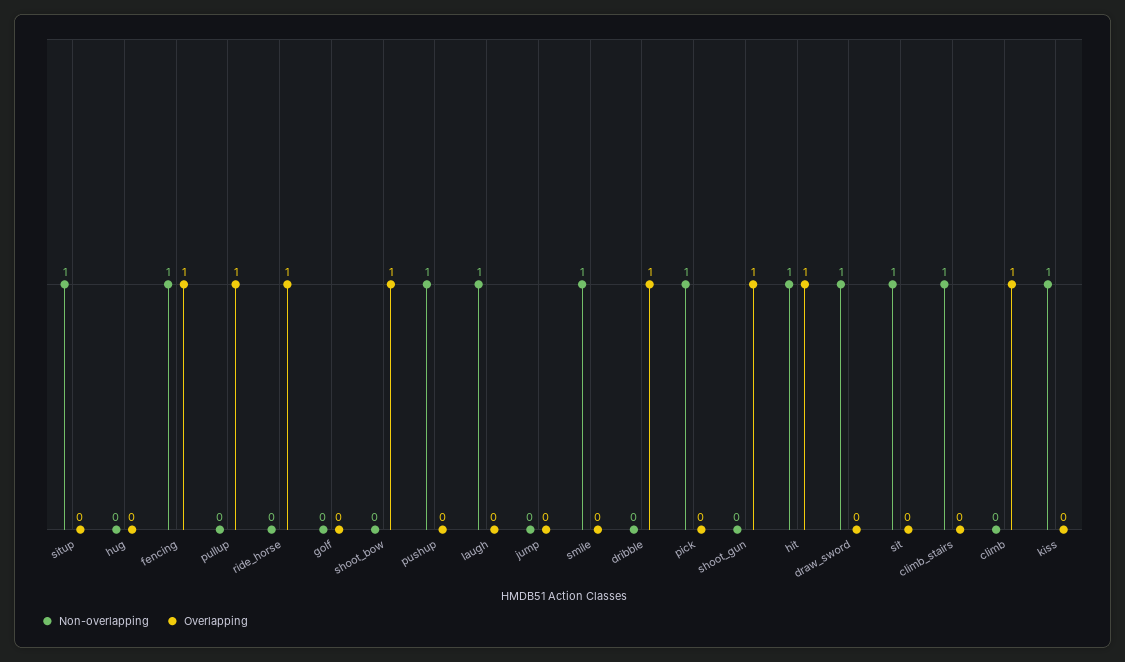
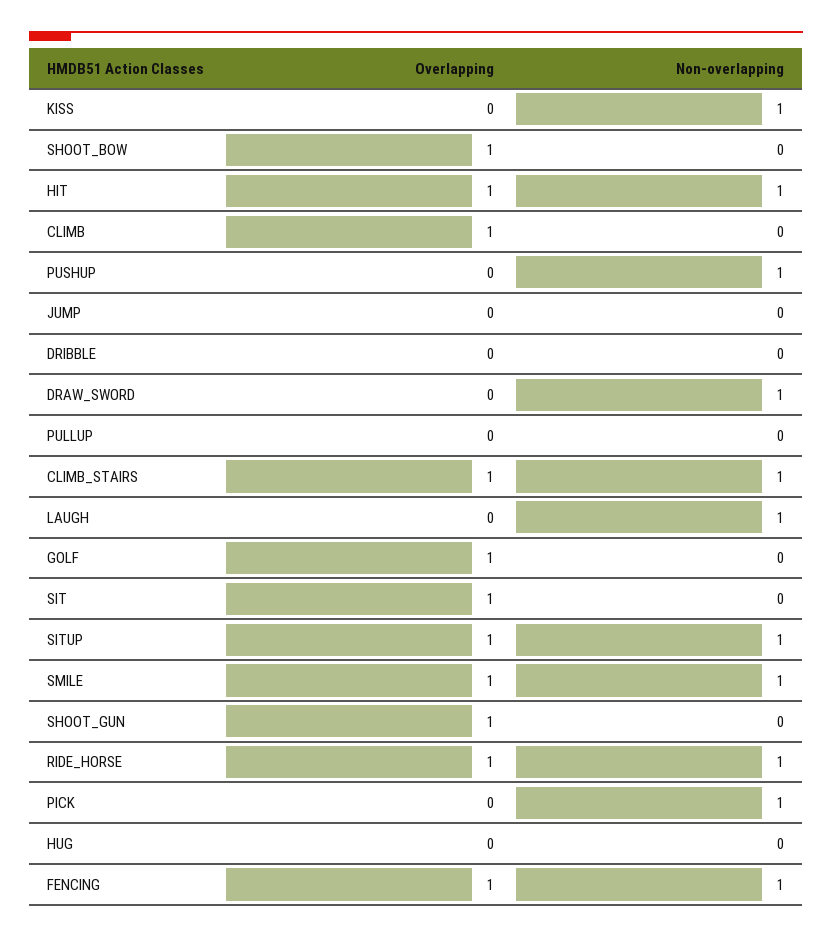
  {
    "Non-overlapping": {
      "situp": 1,
      "hug": 0,
      "fencing": 1,
      "pullup": 0,
-     "ride_horse": 0,
+     "ride_horse": 1,
      "golf": 0,
      "shoot_bow": 0,
      "pushup": 1,
      "laugh": 1,
      "jump": 0,
      "smile": 1,
      "dribble": 0,
      "pick": 1,
      "shoot_gun": 0,
      "hit": 1,
      "draw_sword": 1,
-     "sit": 1,
+     "sit": 0,
      "climb_stairs": 1,
      "climb": 0,
      "kiss": 1
    },
    "Overlapping": {
-     "situp": 0,
+     "situp": 1,
      "hug": 0,
      "fencing": 1,
-     "pullup": 1,
+     "pullup": 0,
      "ride_horse": 1,
-     "golf": 0,
+     "golf": 1,
      "shoot_bow": 1,
      "pushup": 0,
      "laugh": 0,
      "jump": 0,
-     "smile": 0,
+     "smile": 1,
-     "dribble": 1,
+     "dribble": 0,
      "pick": 0,
      "shoot_gun": 1,
      "hit": 1,
      "draw_sword": 0,
-     "sit": 0,
+     "sit": 1,
-     "climb_stairs": 0,
+     "climb_stairs": 1,
      "climb": 1,
      "kiss": 0
    }
  }

